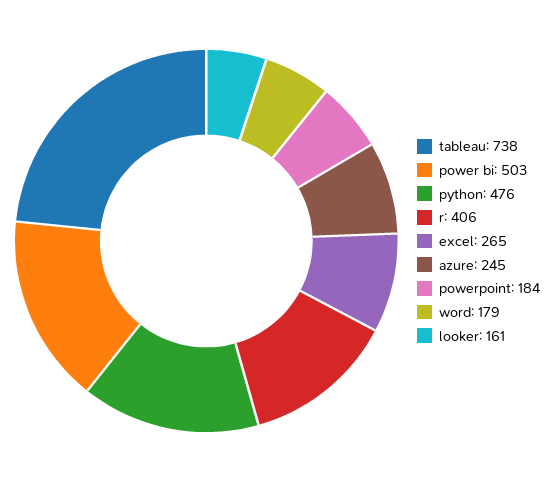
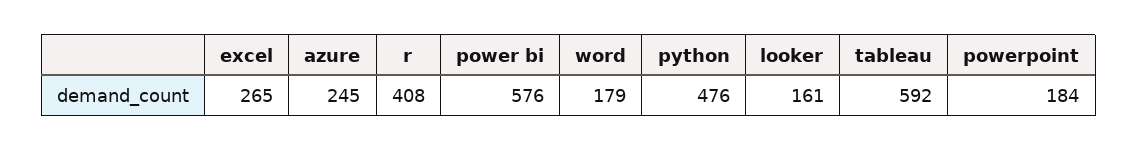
  {
-   "tableau": 738,
+   "tableau": 592,
-   "power bi": 503,
+   "power bi": 576,
    "python": 476,
-   "r": 406,
+   "r": 408,
    "excel": 265,
    "azure": 245,
    "powerpoint": 184,
    "word": 179,
    "looker": 161
  }

